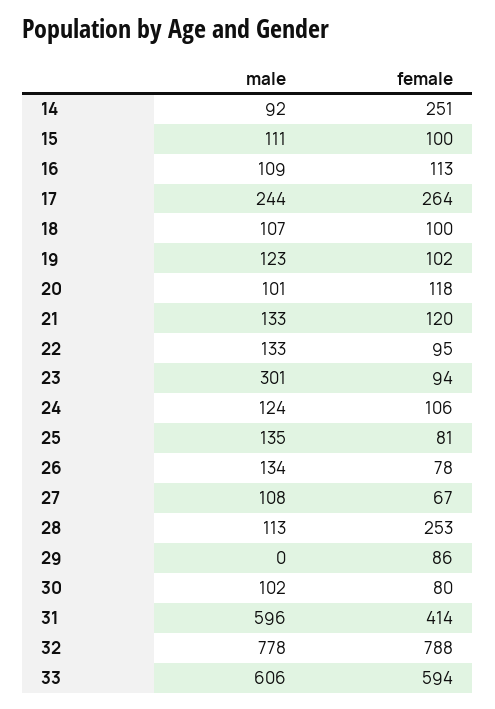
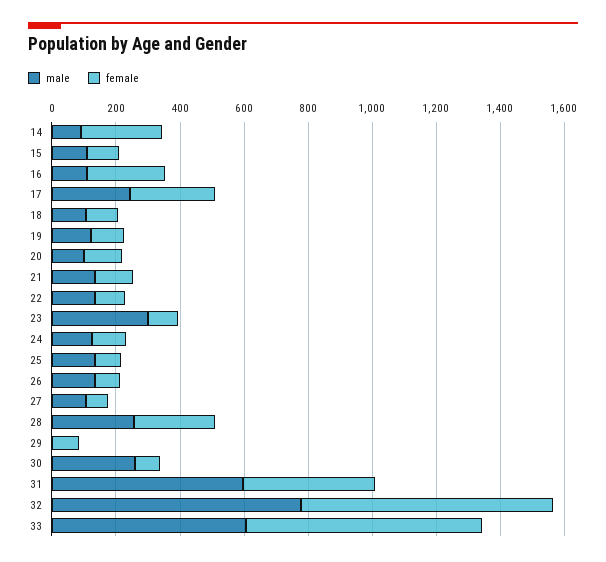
  {
    "male": {
      "14": 92,
      "15": 111,
      "16": 109,
      "17": 244,
      "18": 107,
      "19": 123,
      "20": 101,
      "21": 133,
      "22": 133,
      "23": 301,
      "24": 124,
      "25": 135,
      "26": 134,
      "27": 108,
-     "28": 113,
+     "28": 250,
      "29": 0,
-     "30": 102,
+     "30": 250,
      "31": 596,
      "32": 778,
      "33": 606
    },
    "female": {
      "14": 251,
      "15": 100,
-     "16": 113,
+     "16": 250,
      "17": 264,
      "18": 100,
      "19": 102,
      "20": 118,
      "21": 120,
      "22": 95,
      "23": 94,
      "24": 106,
      "25": 81,
      "26": 78,
      "27": 67,
      "28": 253,
      "29": 86,
      "30": 80,
      "31": 414,
      "32": 788,
-     "33": 594
+     "33": 750
    }
  }

